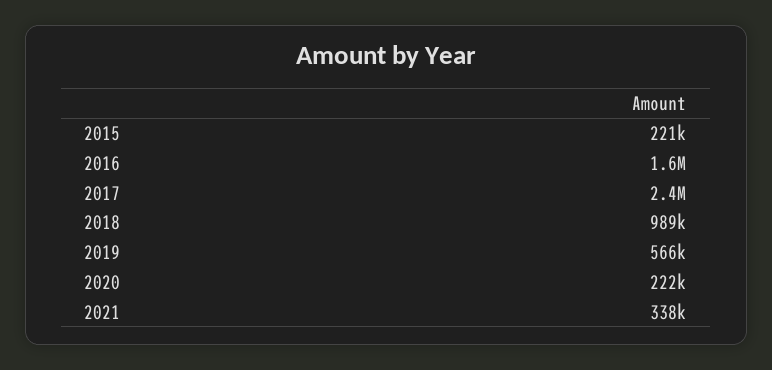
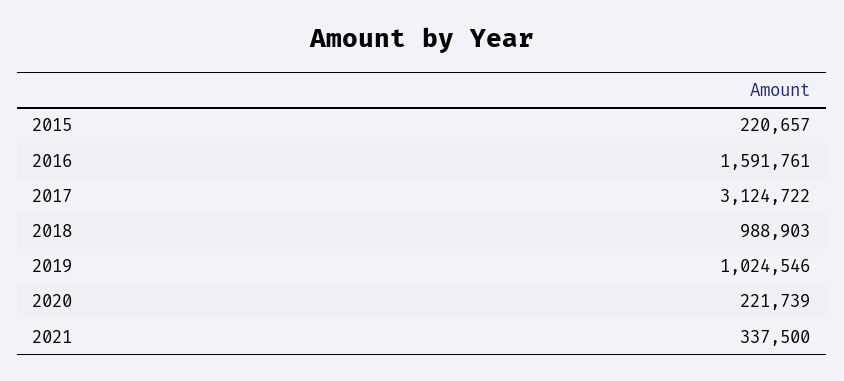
  {
    "2015": 220657,
    "2016": 1591761,
-   "2017": 2400000,
+   "2017": 3124722,
    "2018": 988903,
-   "2019": 566000,
+   "2019": 1024546,
    "2020": 221739,
    "2021": 337500
  }

